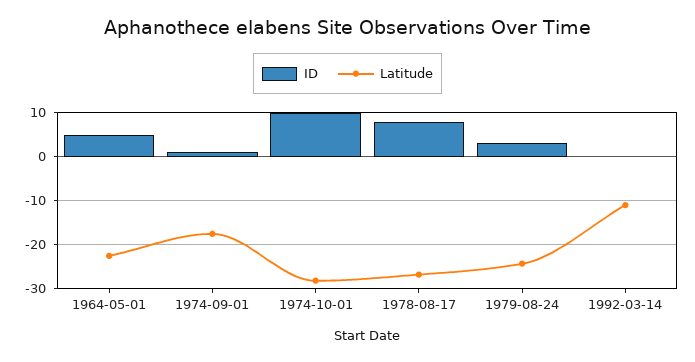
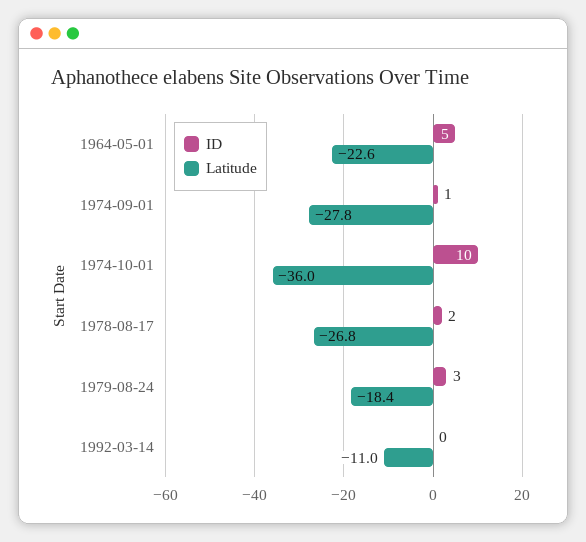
  {
    "ID": {
      "1964-05-01": 5,
      "1974-09-01": 1,
      "1974-10-01": 10,
-     "1978-08-17": 8,
+     "1978-08-17": 2,
      "1979-08-24": 3,
      "1992-03-14": 0
    },
    "Latitude": {
      "1964-05-01": -22.6,
-     "1974-09-01": -18,
+     "1974-09-01": -27.8,
-     "1974-10-01": -28,
+     "1974-10-01": -36,
      "1978-08-17": -26.8,
-     "1979-08-24": -24,
+     "1979-08-24": -18.4,
      "1992-03-14": -11
    }
  }

